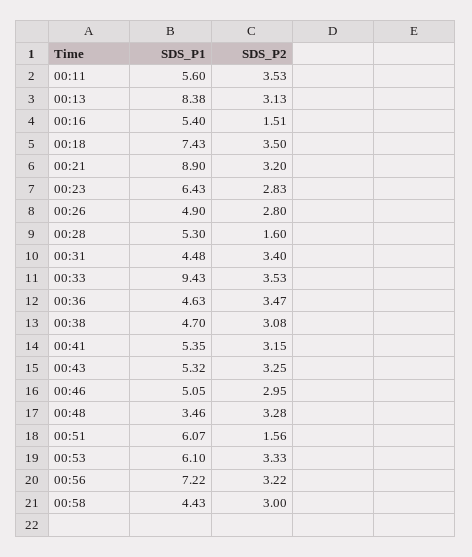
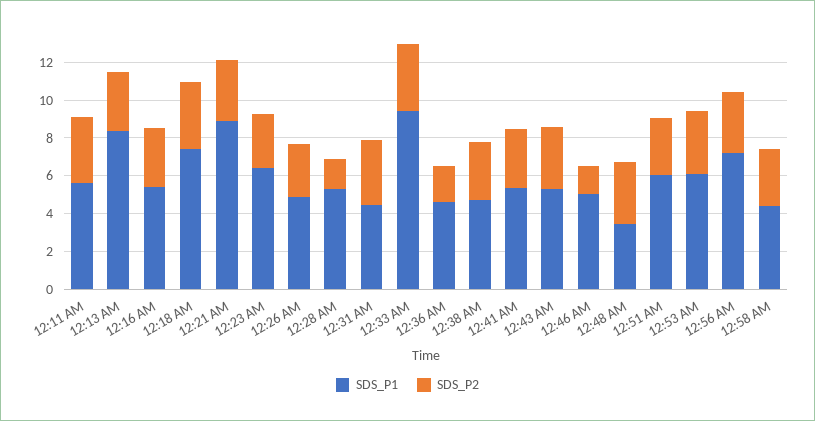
  {
    "SDS_P1": {
      "00:11": 5.6,
      "00:13": 8.38,
      "00:16": 5.4,
      "00:18": 7.43,
      "00:21": 8.9,
      "00:23": 6.43,
      "00:26": 4.9,
      "00:28": 5.3,
      "00:31": 4.48,
      "00:33": 9.43,
      "00:36": 4.63,
      "00:38": 4.7,
      "00:41": 5.35,
      "00:43": 5.32,
      "00:46": 5.05,
      "00:48": 3.46,
      "00:51": 6.07,
      "00:53": 6.1,
      "00:56": 7.22,
      "00:58": 4.43
    },
    "SDS_P2": {
      "00:11": 3.53,
      "00:13": 3.13,
-     "00:16": 1.51,
+     "00:16": 3,
      "00:18": 3.5,
      "00:21": 3.2,
      "00:23": 2.83,
      "00:26": 2.8,
      "00:28": 1.6,
      "00:31": 3.4,
      "00:33": 3.53,
-     "00:36": 3.47,
+     "00:36": 2,
      "00:38": 3.08,
      "00:41": 3.15,
      "00:43": 3.25,
-     "00:46": 2.95,
+     "00:46": 1.5,
      "00:48": 3.28,
-     "00:51": 1.56,
+     "00:51": 3,
      "00:53": 3.33,
      "00:56": 3.22,
      "00:58": 3
    }
  }

